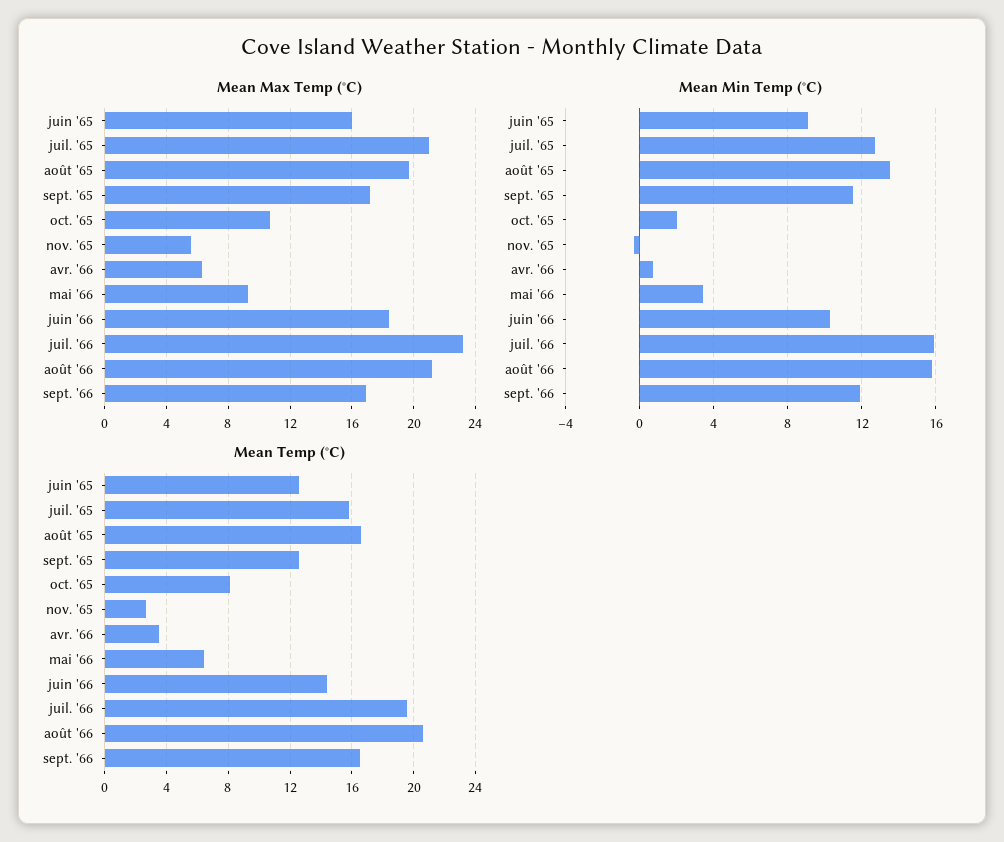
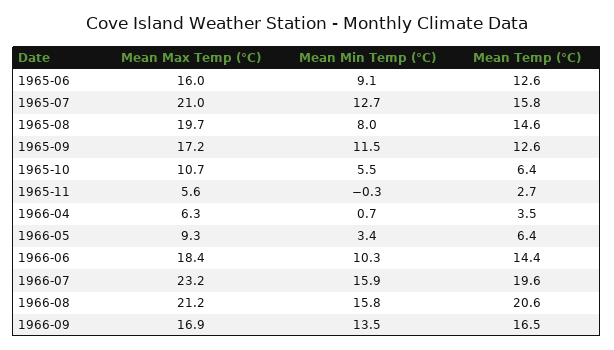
  {
    "Mean Max Temp (°C)": {
      "juin '65": 16,
      "juil. '65": 21,
      "août '65": 19.7,
      "sept. '65": 17.2,
      "oct. '65": 10.7,
      "nov. '65": 5.6,
      "avr. '66": 6.3,
      "mai '66": 9.3,
      "juin '66": 18.4,
      "juil. '66": 23.2,
      "août '66": 21.2,
      "sept. '66": 16.9
    },
    "Mean Min Temp (°C)": {
      "juin '65": 9.1,
      "juil. '65": 12.7,
-     "août '65": 13.5,
+     "août '65": 8,
      "sept. '65": 11.5,
-     "oct. '65": 2,
+     "oct. '65": 5.5,
      "nov. '65": -0.3,
      "avr. '66": 0.7,
      "mai '66": 3.4,
      "juin '66": 10.3,
      "juil. '66": 15.9,
      "août '66": 15.8,
-     "sept. '66": 12
+     "sept. '66": 13.5
    },
    "Mean Temp (°C)": {
      "juin '65": 12.6,
      "juil. '65": 15.8,
-     "août '65": 16.5,
+     "août '65": 14.6,
      "sept. '65": 12.6,
-     "oct. '65": 8,
+     "oct. '65": 6.4,
      "nov. '65": 2.7,
      "avr. '66": 3.5,
      "mai '66": 6.4,
      "juin '66": 14.4,
      "juil. '66": 19.6,
      "août '66": 20.6,
      "sept. '66": 16.5
    }
  }

